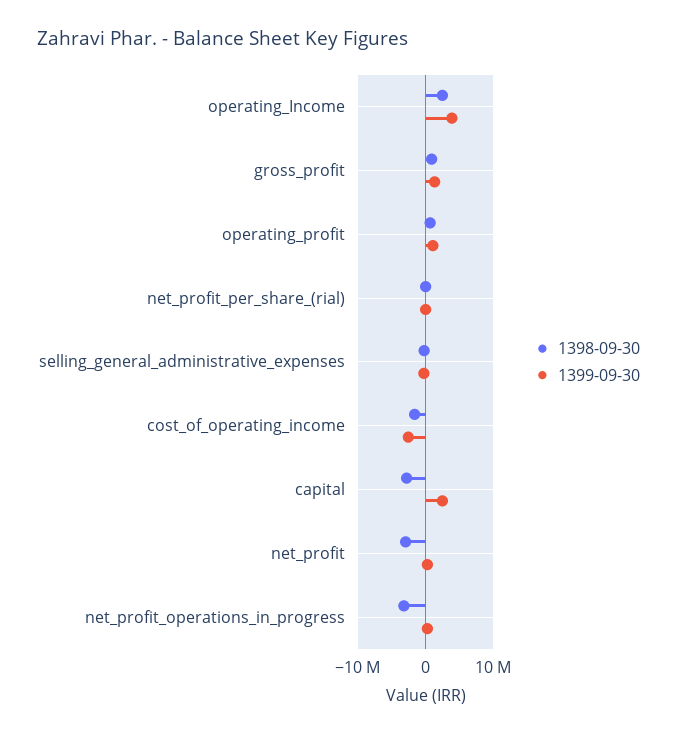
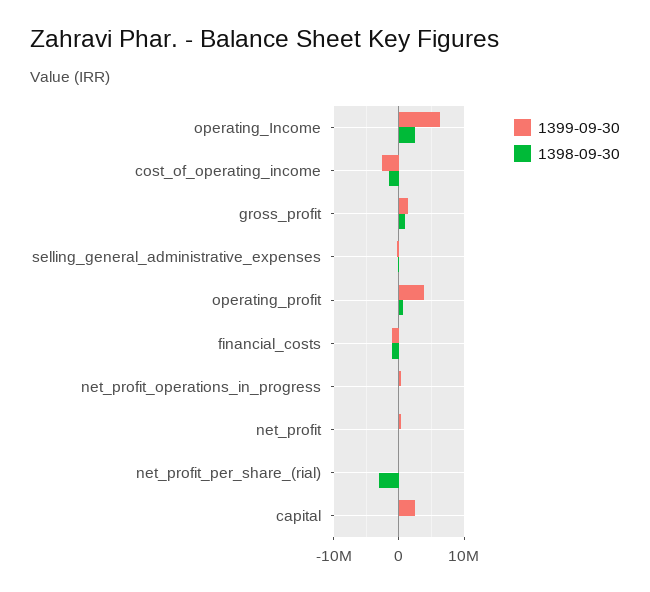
  {
    "1398-09-30": {
      "operating_Income": 3000000,
      "gross_profit": 1000000,
      "operating_profit": 1000000,
-     "net_profit_per_share_(rial)": 0,
+     "net_profit_per_share_(rial)": -3000000,
      "selling_general_administrative_expenses": 0,
      "cost_of_operating_income": -2000000,
-     "capital": -3000000,
+     "capital": 0,
-     "net_profit": -3000000,
+     "net_profit": 0,
-     "net_profit_operations_in_progress": -3000000
+     "net_profit_operations_in_progress": 0,
+     "financial_costs": -1000000
    },
    "1399-09-30": {
-     "operating_Income": 4000000,
+     "operating_Income": 6000000,
      "gross_profit": 1000000,
-     "operating_profit": 1000000,
+     "operating_profit": 4000000,
      "net_profit_per_share_(rial)": 0,
      "selling_general_administrative_expenses": 0,
      "cost_of_operating_income": -3000000,
      "capital": 3000000,
      "net_profit": 0,
-     "net_profit_operations_in_progress": 0
+     "net_profit_operations_in_progress": 0,
+     "financial_costs": -1000000
    }
  }

